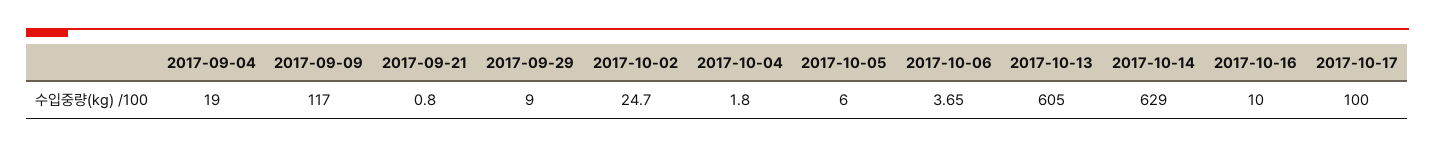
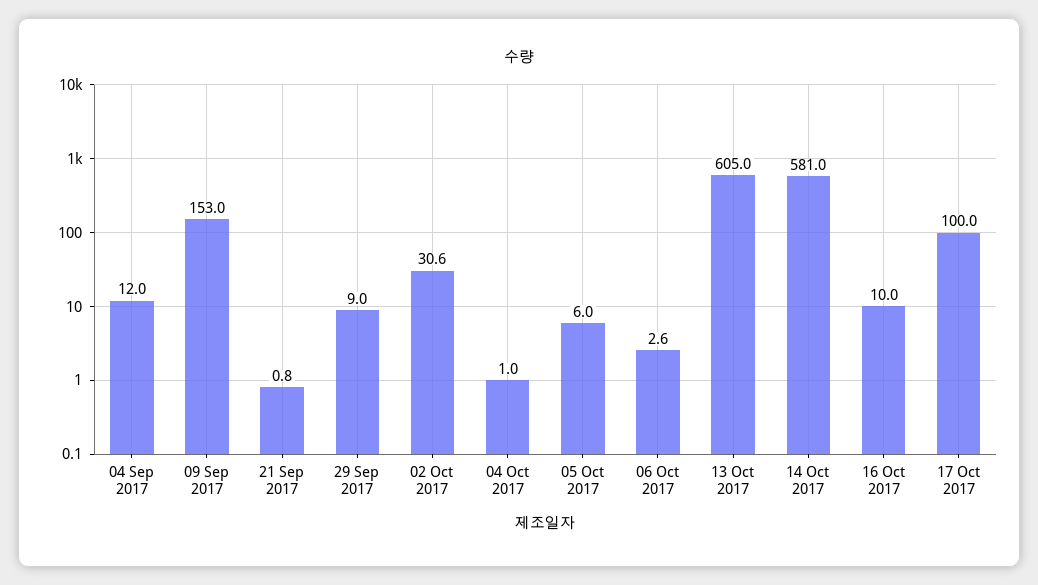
  {
-   "2017-09-04": 19,
+   "2017-09-04": 12,
-   "2017-09-09": 117,
+   "2017-09-09": 153,
    "2017-09-21": 0.8,
    "2017-09-29": 9,
-   "2017-10-02": 24.7,
+   "2017-10-02": 30.6,
-   "2017-10-04": 1.8,
+   "2017-10-04": 1,
    "2017-10-05": 6,
-   "2017-10-06": 3.65,
+   "2017-10-06": 2.6,
    "2017-10-13": 605,
-   "2017-10-14": 629,
+   "2017-10-14": 581,
    "2017-10-16": 10,
    "2017-10-17": 100
  }

